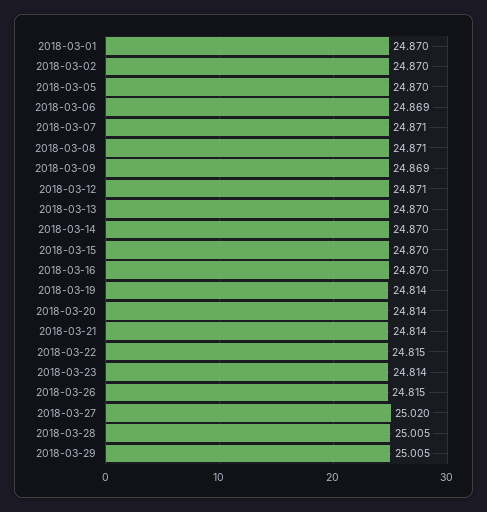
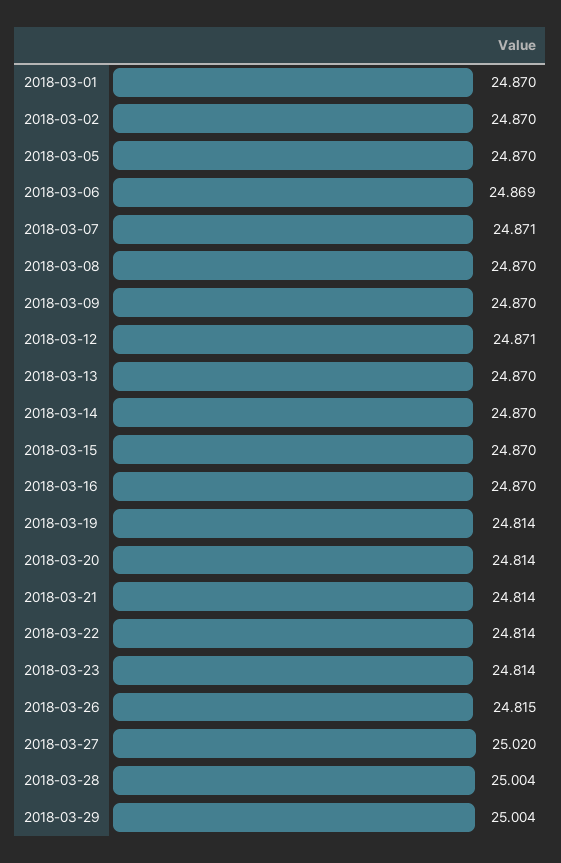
  {
    "2018-03-01": 24.87,
    "2018-03-02": 24.87,
    "2018-03-05": 24.87,
    "2018-03-06": 24.869,
    "2018-03-07": 24.871,
-   "2018-03-08": 24.871,
+   "2018-03-08": 24.87,
-   "2018-03-09": 24.869,
+   "2018-03-09": 24.87,
    "2018-03-12": 24.871,
    "2018-03-13": 24.87,
    "2018-03-14": 24.87,
    "2018-03-15": 24.87,
    "2018-03-16": 24.87,
    "2018-03-19": 24.814,
    "2018-03-20": 24.814,
    "2018-03-21": 24.814,
-   "2018-03-22": 24.815,
+   "2018-03-22": 24.814,
    "2018-03-23": 24.814,
    "2018-03-26": 24.815,
    "2018-03-27": 25.02,
-   "2018-03-28": 25.005,
+   "2018-03-28": 25.004,
-   "2018-03-29": 25.005
+   "2018-03-29": 25.004
  }

